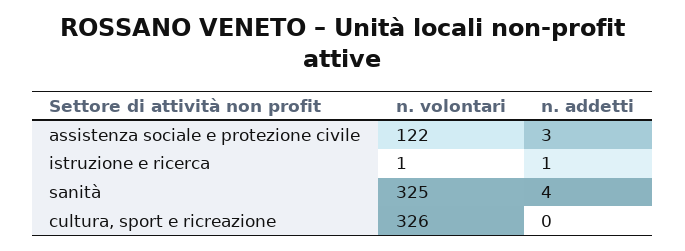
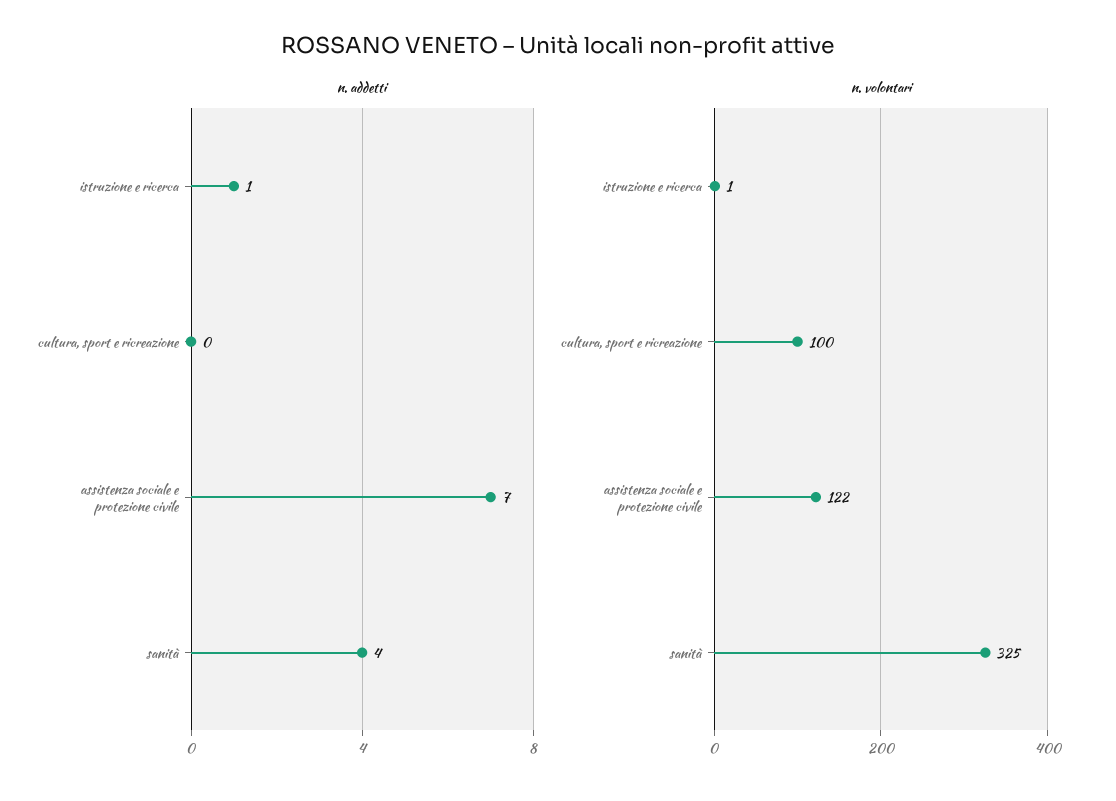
  {
    "n. volontari": {
      "assistenza sociale e protezione civile": 122,
      "istruzione e ricerca": 1,
      "sanità": 325,
-     "cultura, sport e ricreazione": 326
+     "cultura, sport e ricreazione": 100
    },
    "n. addetti": {
-     "assistenza sociale e protezione civile": 3,
+     "assistenza sociale e protezione civile": 7,
      "istruzione e ricerca": 1,
      "sanità": 4,
      "cultura, sport e ricreazione": 0
    }
  }

